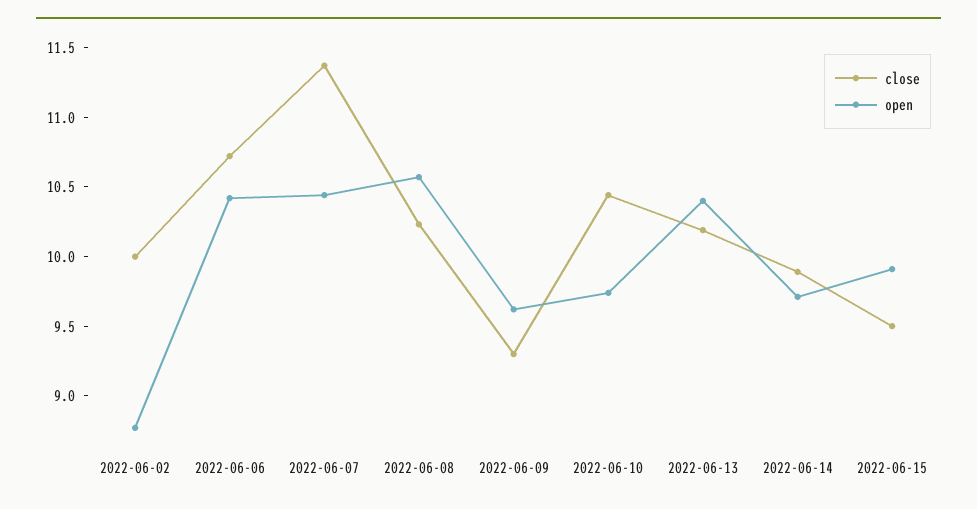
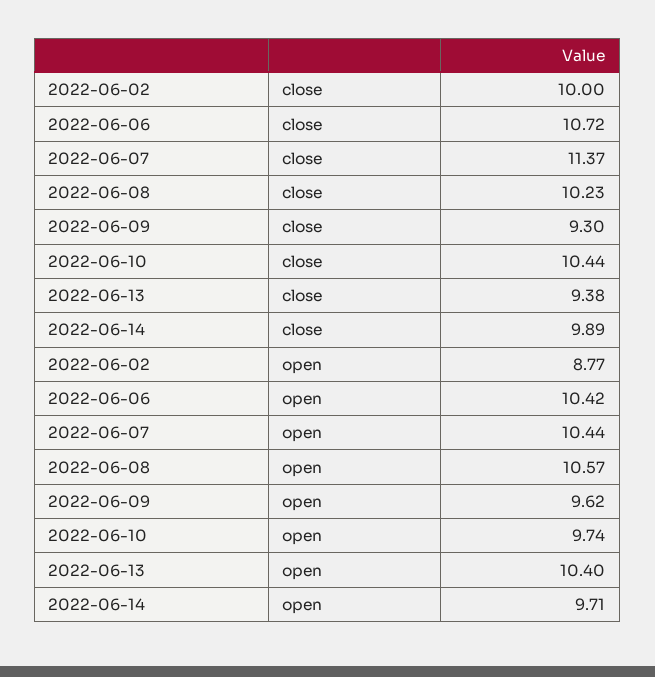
  {
    "close": {
      "2022-06-02": 10,
      "2022-06-06": 10.72,
      "2022-06-07": 11.37,
      "2022-06-08": 10.23,
      "2022-06-09": 9.3,
      "2022-06-10": 10.44,
-     "2022-06-13": 10.2,
+     "2022-06-13": 9.38,
-     "2022-06-14": 9.89,
+     "2022-06-14": 9.89
-     "2022-06-15": 9.5
    },
    "open": {
      "2022-06-02": 8.77,
      "2022-06-06": 10.42,
      "2022-06-07": 10.44,
      "2022-06-08": 10.57,
      "2022-06-09": 9.62,
      "2022-06-10": 9.74,
      "2022-06-13": 10.4,
-     "2022-06-14": 9.71,
+     "2022-06-14": 9.71
-     "2022-06-15": 9.9
    }
  }

